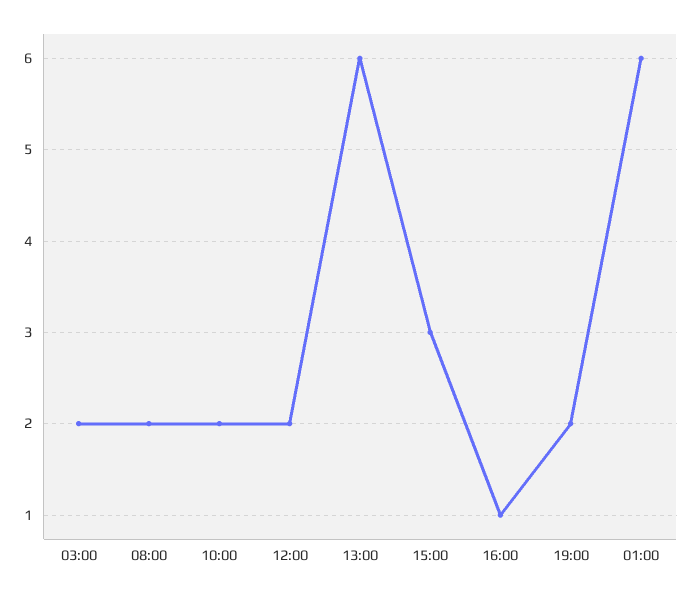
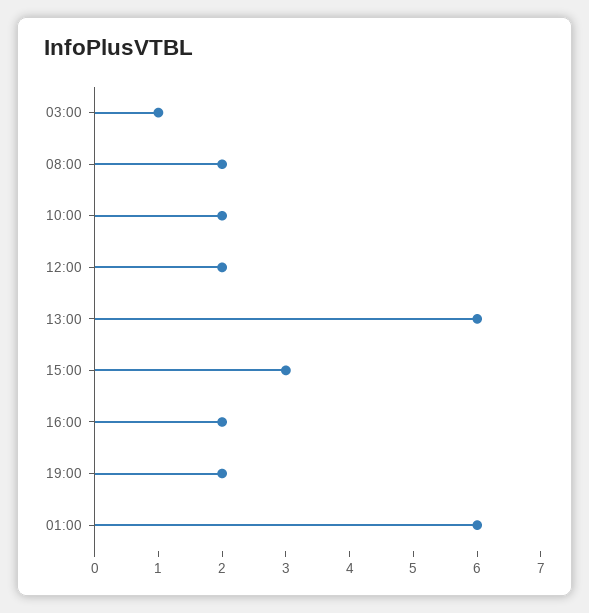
  {
-   "03:00": 2,
+   "03:00": 1,
    "08:00": 2,
    "10:00": 2,
    "12:00": 2,
    "13:00": 6,
    "15:00": 3,
-   "16:00": 1,
+   "16:00": 2,
    "19:00": 2,
    "01:00": 6
  }

